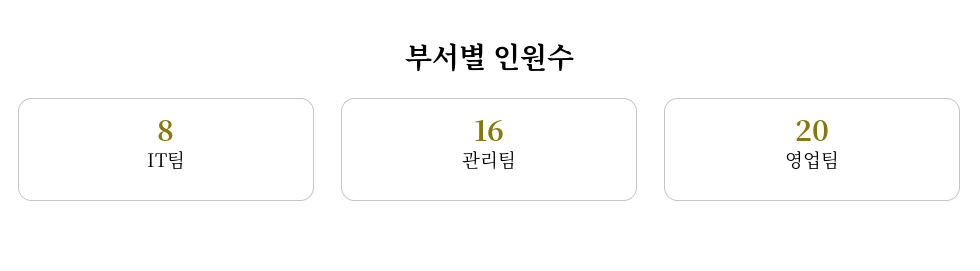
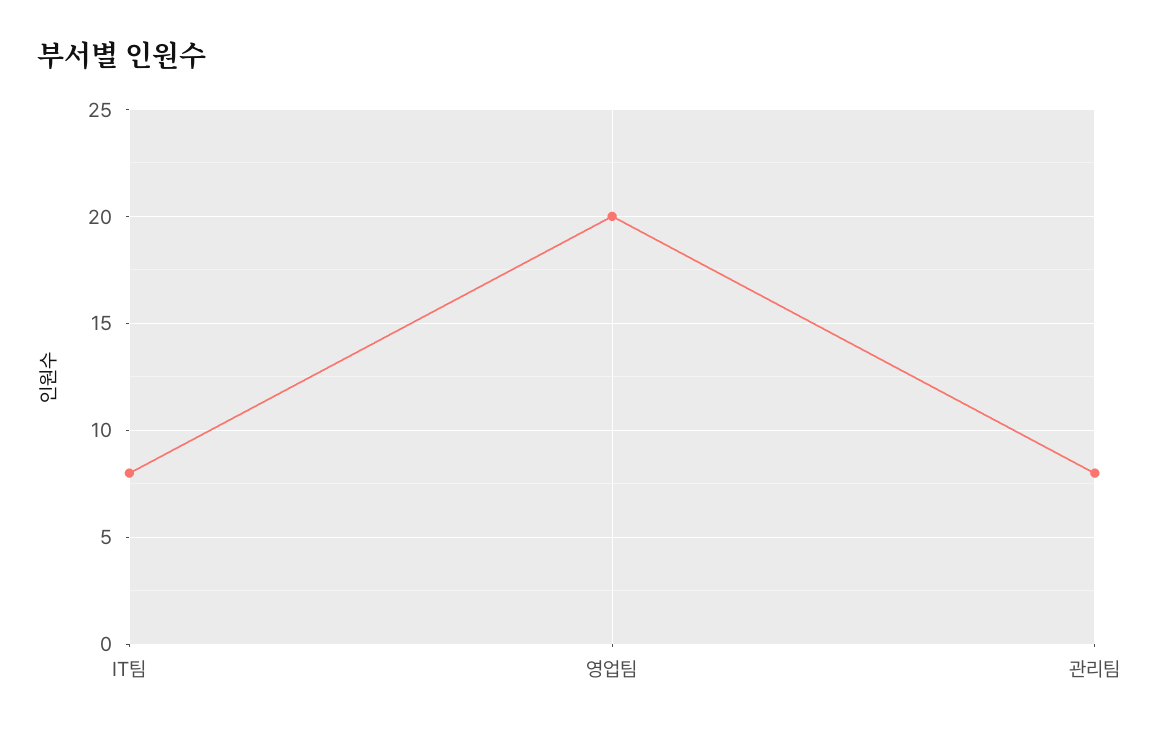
  {
    "IT팀": 8,
-   "관리팀": 16,
+   "관리팀": 8,
    "영업팀": 20
  }

